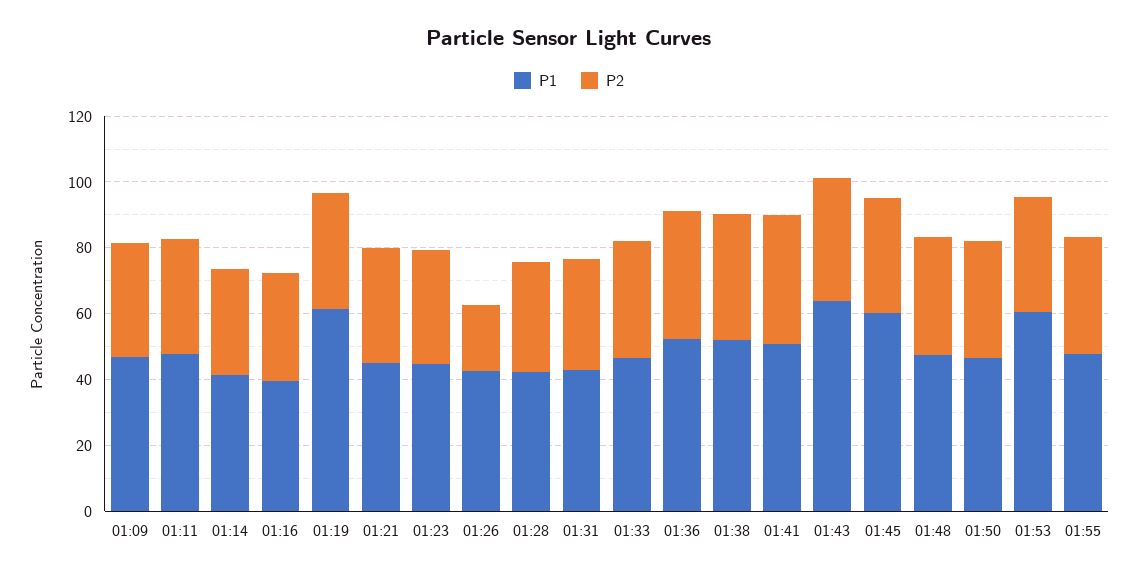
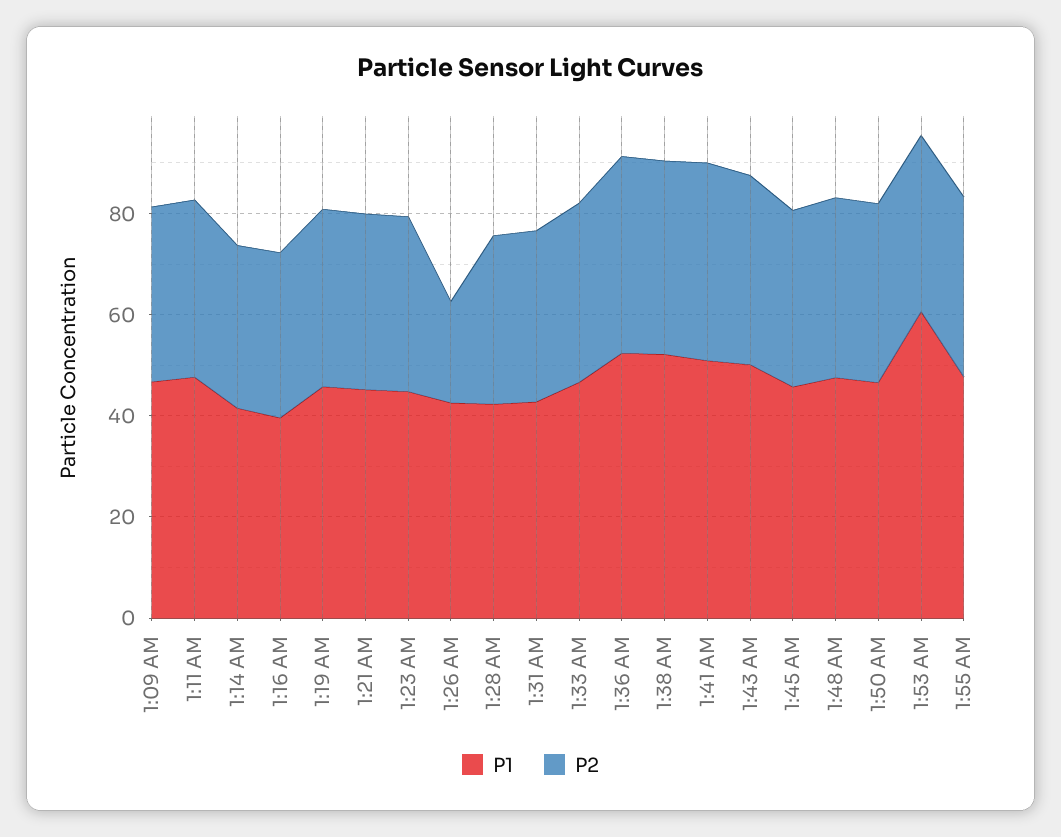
  {
    "P1": {
      "01:09": 45,
      "01:11": 50,
      "01:14": 40,
      "01:16": 40,
-     "01:19": 60,
+     "01:19": 45,
      "01:21": 45,
      "01:23": 45,
      "01:26": 45,
      "01:28": 40,
      "01:31": 45,
      "01:33": 45,
      "01:36": 50,
      "01:38": 50,
      "01:41": 50,
-     "01:43": 65,
+     "01:43": 50,
-     "01:45": 60,
+     "01:45": 45,
      "01:48": 50,
      "01:50": 45,
      "01:53": 60,
      "01:55": 50
    },
    "P2": {
      "01:09": 35,
      "01:11": 35,
      "01:14": 30,
      "01:16": 35,
      "01:19": 35,
      "01:21": 35,
      "01:23": 35,
      "01:26": 20,
      "01:28": 35,
      "01:31": 35,
      "01:33": 35,
      "01:36": 40,
      "01:38": 40,
      "01:41": 40,
      "01:43": 35,
      "01:45": 35,
      "01:48": 35,
      "01:50": 35,
      "01:53": 35,
      "01:55": 35
    }
  }

